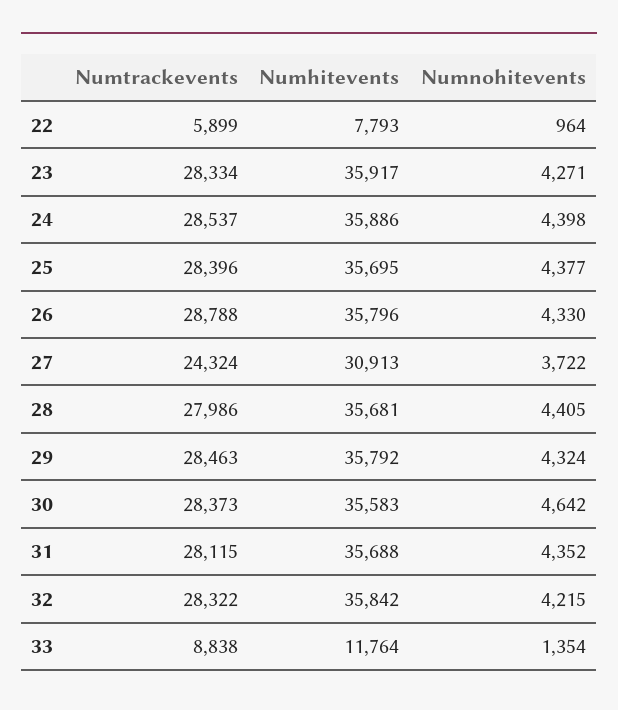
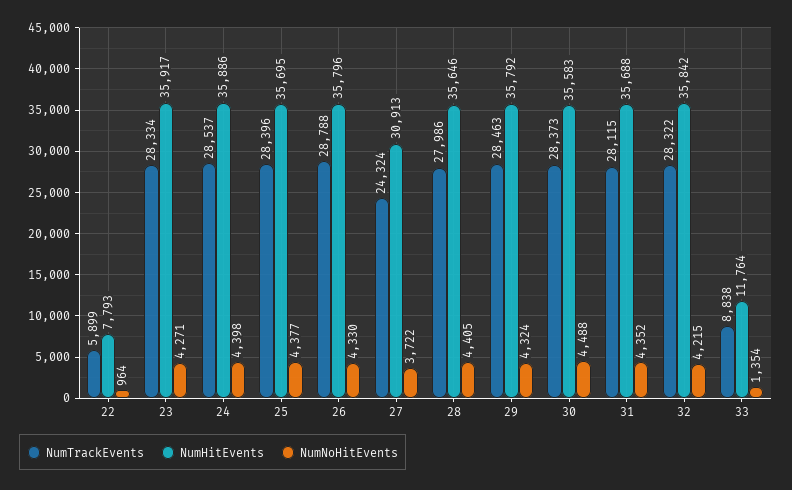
  {
    "Numtrackevents": {
      "22": 5899,
      "23": 28334,
      "24": 28537,
      "25": 28396,
      "26": 28788,
      "27": 24324,
      "28": 27986,
      "29": 28463,
      "30": 28373,
      "31": 28115,
      "32": 28322,
      "33": 8838
    },
    "Numhitevents": {
      "22": 7793,
      "23": 35917,
      "24": 35886,
      "25": 35695,
      "26": 35796,
      "27": 30913,
-     "28": 35681,
+     "28": 35646,
      "29": 35792,
      "30": 35583,
      "31": 35688,
      "32": 35842,
      "33": 11764
    },
    "Numnohitevents": {
      "22": 964,
      "23": 4271,
      "24": 4398,
      "25": 4377,
      "26": 4330,
      "27": 3722,
      "28": 4405,
      "29": 4324,
-     "30": 4642,
+     "30": 4488,
      "31": 4352,
      "32": 4215,
      "33": 1354
    }
  }

